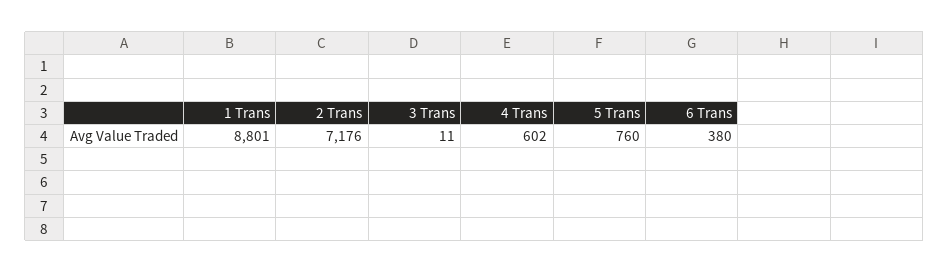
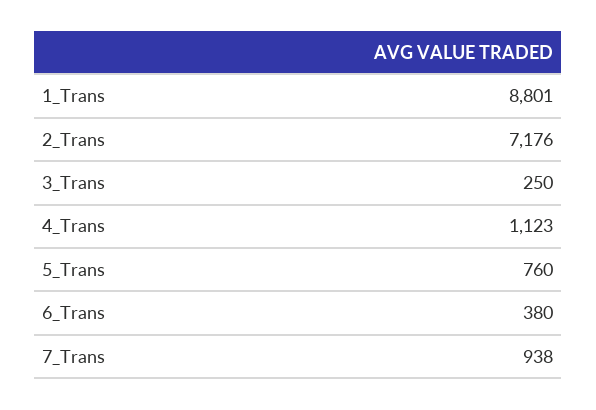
  {
    "1 Trans": 8801,
    "2 Trans": 7176,
-   "3 Trans": 11,
+   "3 Trans": 250,
-   "4 Trans": 602,
+   "4 Trans": 1123,
    "5 Trans": 760,
-   "6 Trans": 380
+   "6 Trans": 380,
+   "7_Trans": 938
  }

